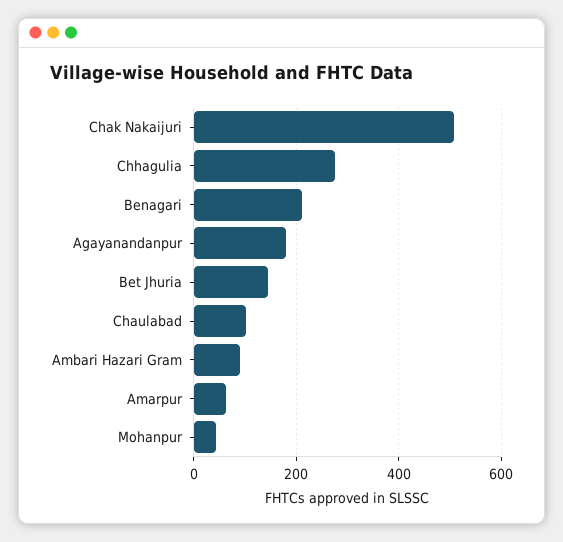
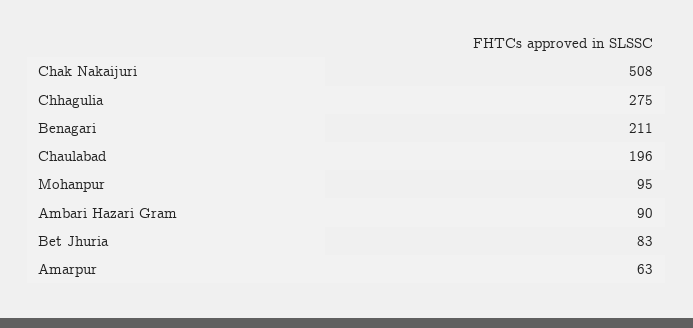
  {
    "Chak Nakaijuri": 508,
    "Chhagulia": 275,
    "Benagari": 211,
-   "Agayanandanpur": 180,
-   "Bet Jhuria": 140,
+   "Bet Jhuria": 83,
-   "Chaulabad": 100,
+   "Chaulabad": 196,
    "Ambari Hazari Gram": 90,
    "Amarpur": 63,
-   "Mohanpur": 40
+   "Mohanpur": 95
  }

